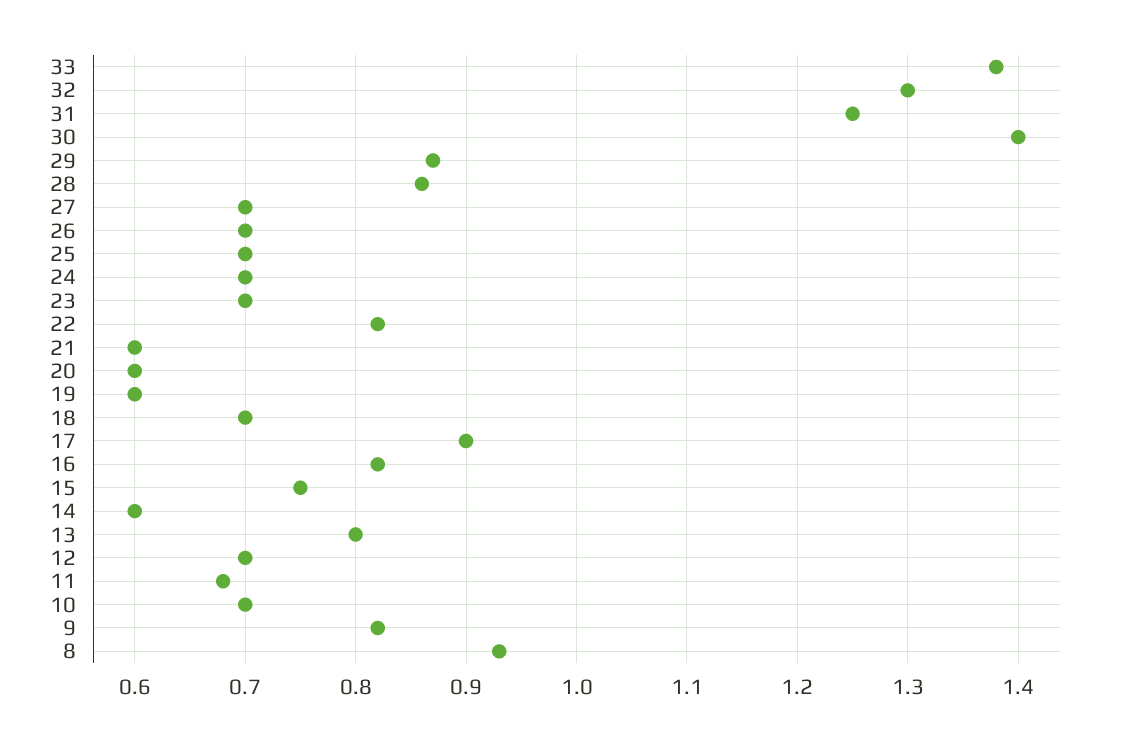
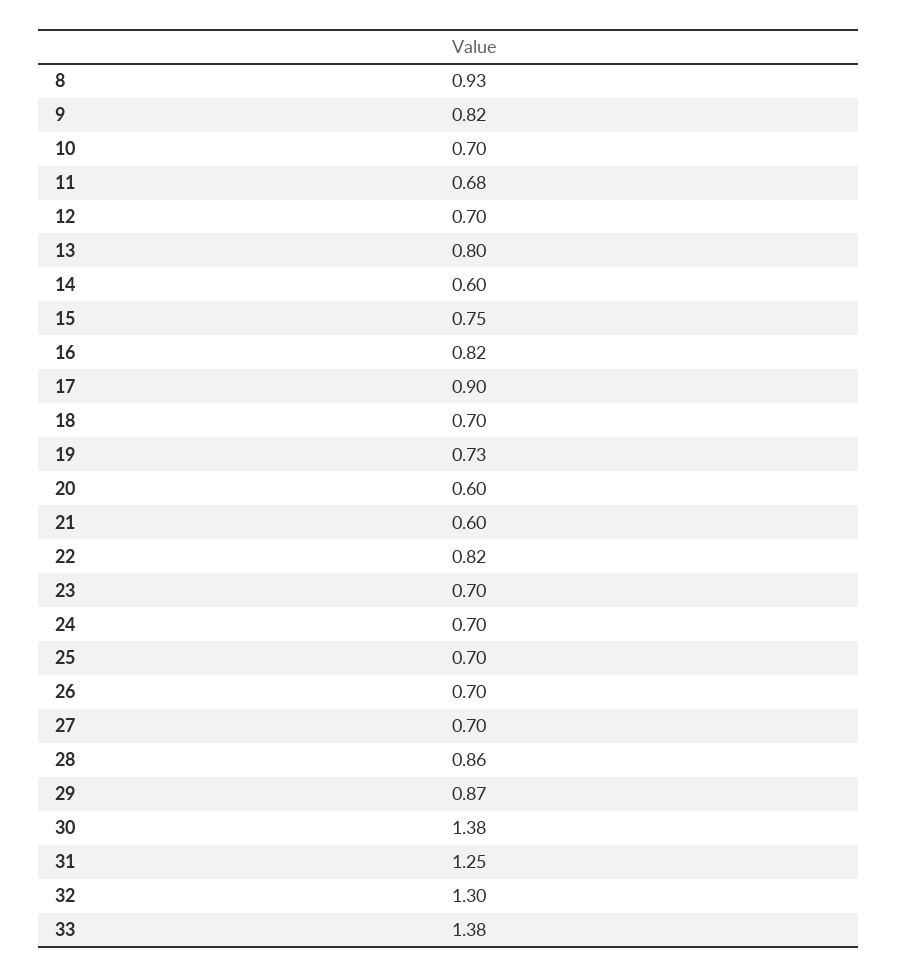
  {
    "33": 1.38,
    "32": 1.3,
    "31": 1.25,
-   "30": 1.4,
+   "30": 1.38,
    "29": 0.87,
    "28": 0.86,
    "27": 0.7,
    "26": 0.7,
    "25": 0.7,
    "24": 0.7,
    "23": 0.7,
    "22": 0.82,
    "21": 0.6,
    "20": 0.6,
-   "19": 0.6,
+   "19": 0.73,
    "18": 0.7,
    "17": 0.9,
    "16": 0.82,
    "15": 0.75,
    "14": 0.6,
    "13": 0.8,
    "12": 0.7,
    "11": 0.68,
    "10": 0.7,
    "9": 0.82,
    "8": 0.93
  }

